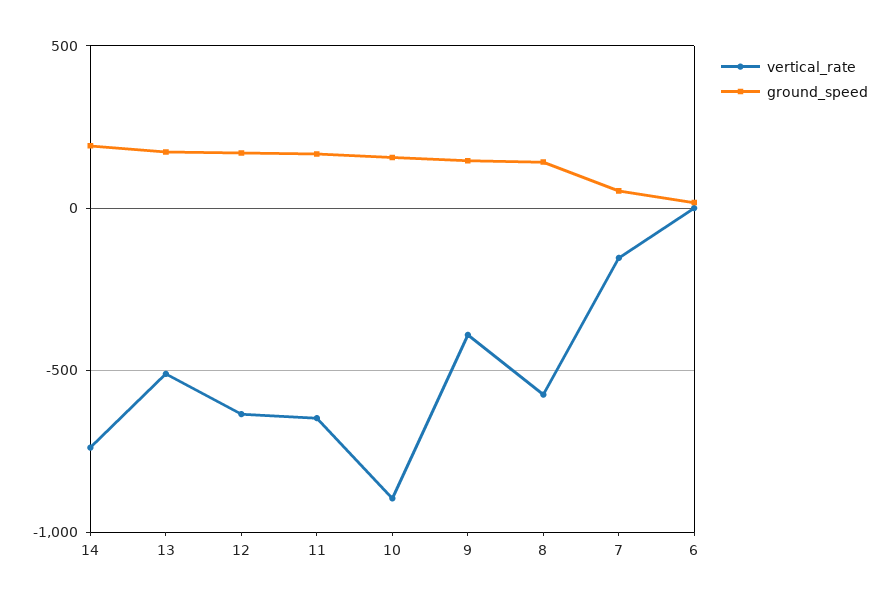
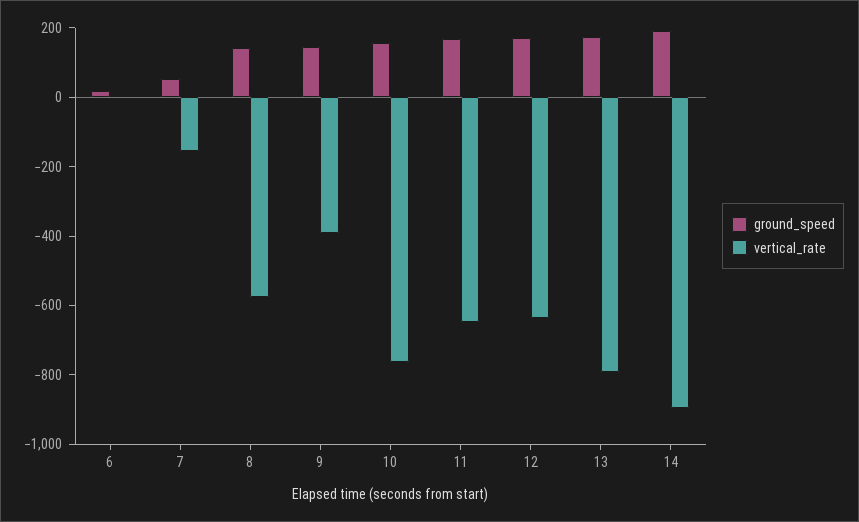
  {
    "vertical_rate": {
-     "14": -750,
+     "14": -900,
-     "13": -500,
+     "13": -800,
      "12": -650,
      "11": -650,
-     "10": -900,
+     "10": -750,
      "9": -400,
      "8": -600,
      "7": -150,
      "6": 0
    },
    "ground_speed": {
      "14": 200,
      "13": 150,
      "12": 150,
      "11": 150,
      "10": 150,
      "9": 150,
      "8": 150,
      "7": 50,
      "6": 0
    }
  }

